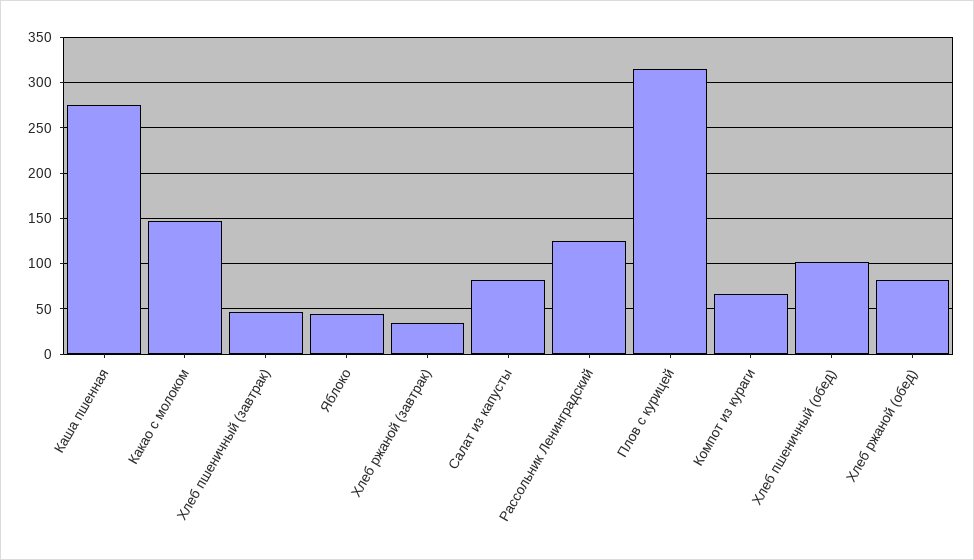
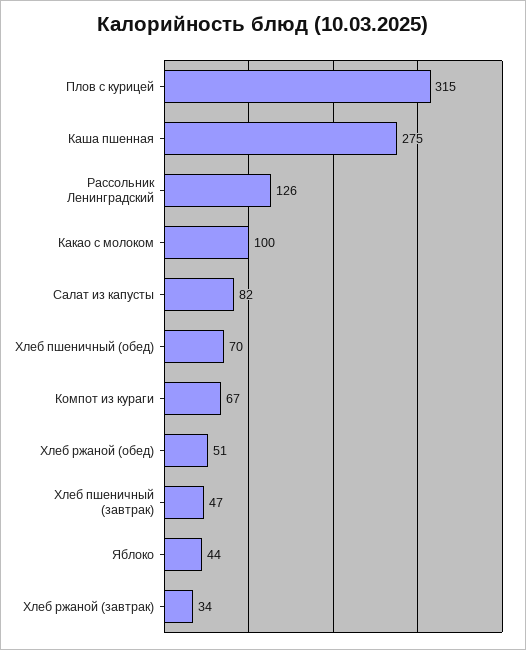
  {
    "Каша пшенная": 275,
-   "Какао с молоком": 150,
+   "Какао с молоком": 100,
    "Хлеб пшеничный (завтрак)": 47,
    "Яблоко": 44,
    "Хлеб ржаной (завтрак)": 34,
    "Салат из капусты": 82,
    "Рассольник Ленинградский": 126,
    "Плов с курицей": 315,
    "Компот из кураги": 67,
-   "Хлеб пшеничный (обед)": 100,
+   "Хлеб пшеничный (обед)": 70,
-   "Хлеб ржаной (обед)": 80
+   "Хлеб ржаной (обед)": 51
  }

